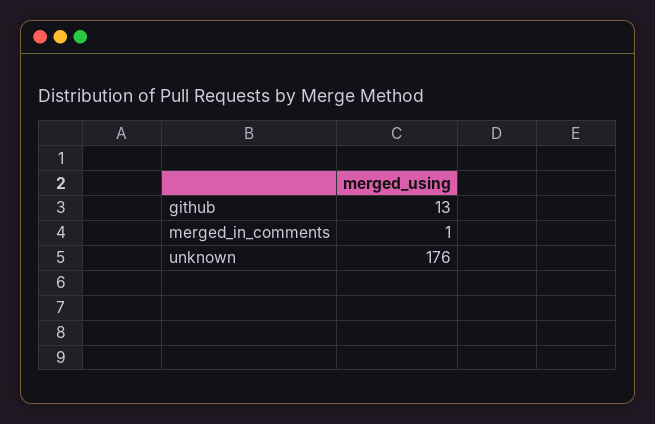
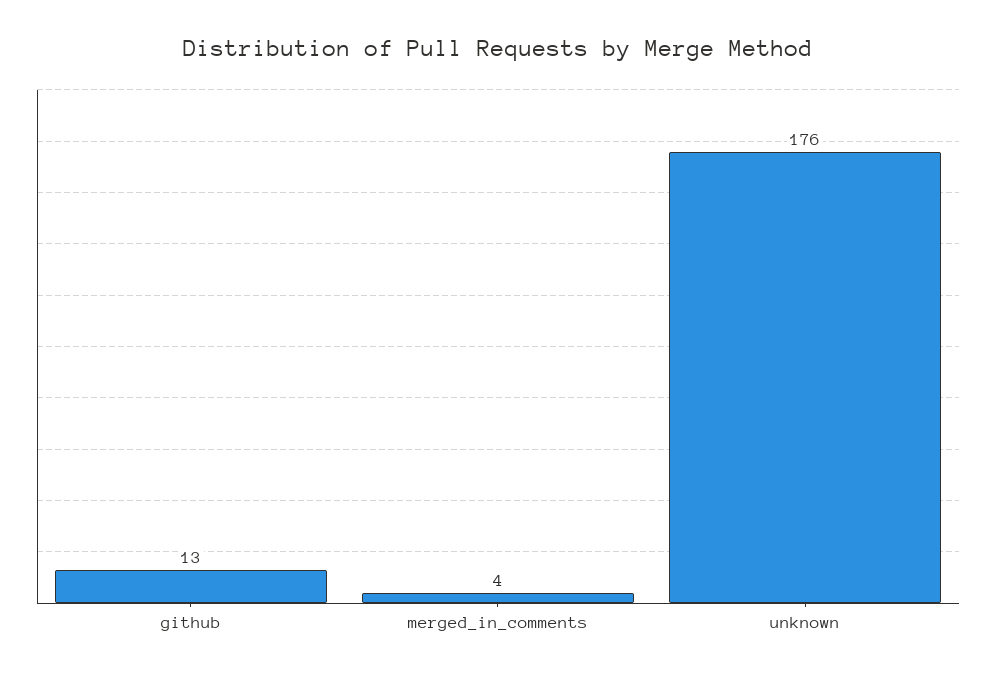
  {
    "github": 13,
-   "merged_in_comments": 1,
+   "merged_in_comments": 4,
    "unknown": 176
  }

